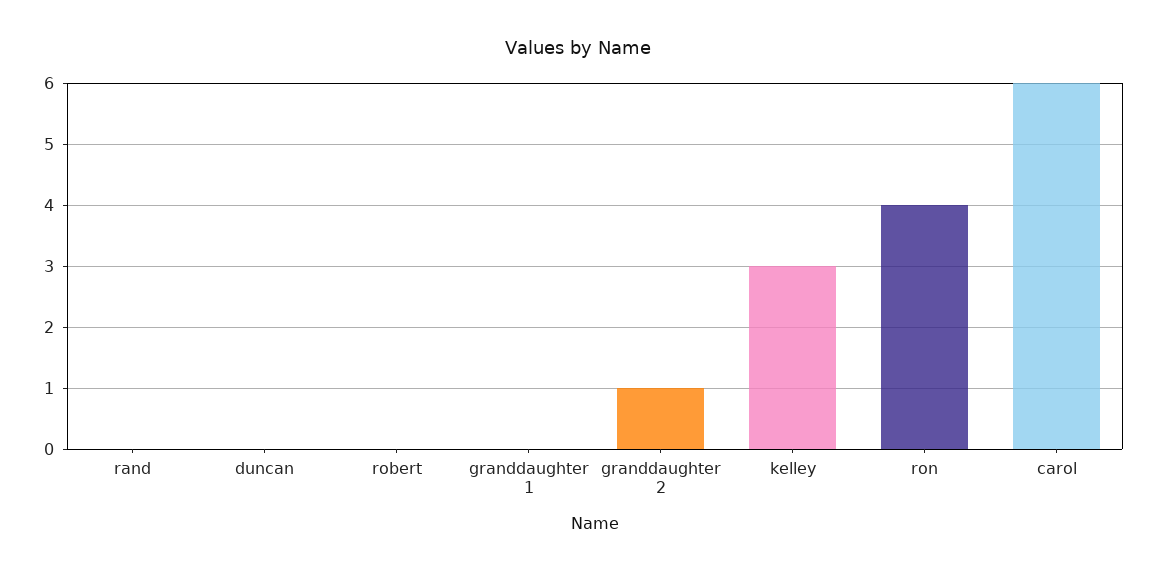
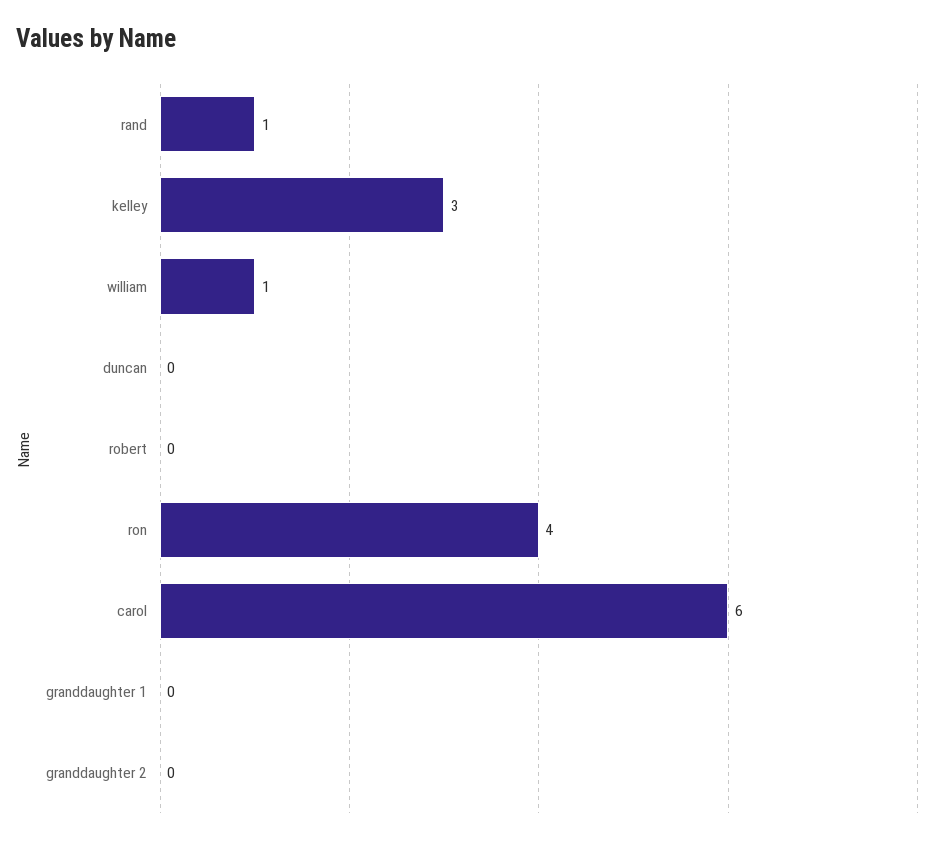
  {
-   "rand": 0,
+   "rand": 1,
    "duncan": 0,
    "robert": 0,
    "granddaughter 1": 0,
-   "granddaughter 2": 1,
+   "granddaughter 2": 0,
    "kelley": 3,
    "ron": 4,
-   "carol": 6
+   "carol": 6,
+   "william": 1
  }

